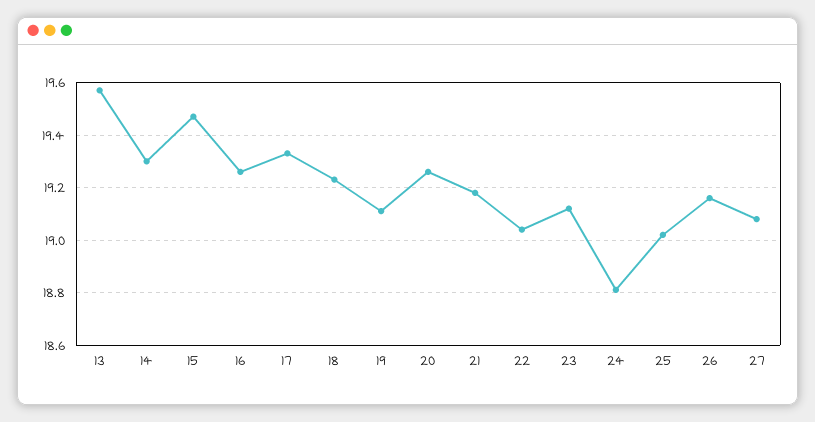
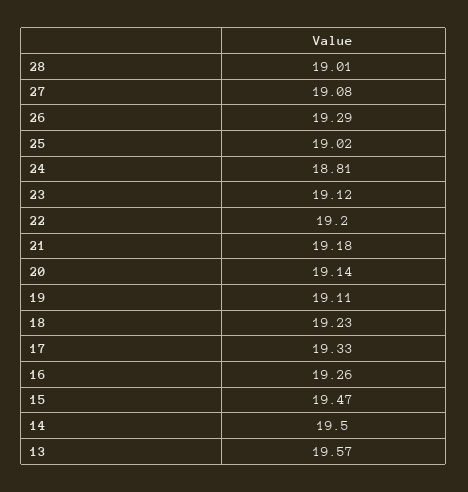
  {
    "13": 19.57,
-   "14": 19.3,
+   "14": 19.5,
    "15": 19.47,
    "16": 19.26,
    "17": 19.33,
    "18": 19.23,
    "19": 19.11,
-   "20": 19.25,
+   "20": 19.14,
    "21": 19.18,
-   "22": 19.05,
+   "22": 19.2,
    "23": 19.12,
    "24": 18.81,
    "25": 19.02,
-   "26": 19.15,
+   "26": 19.29,
-   "27": 19.08
+   "27": 19.08,
+   "28": 19.01
  }

